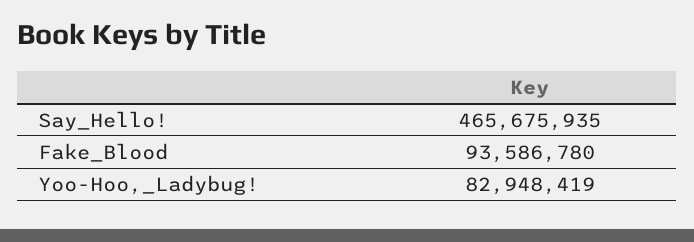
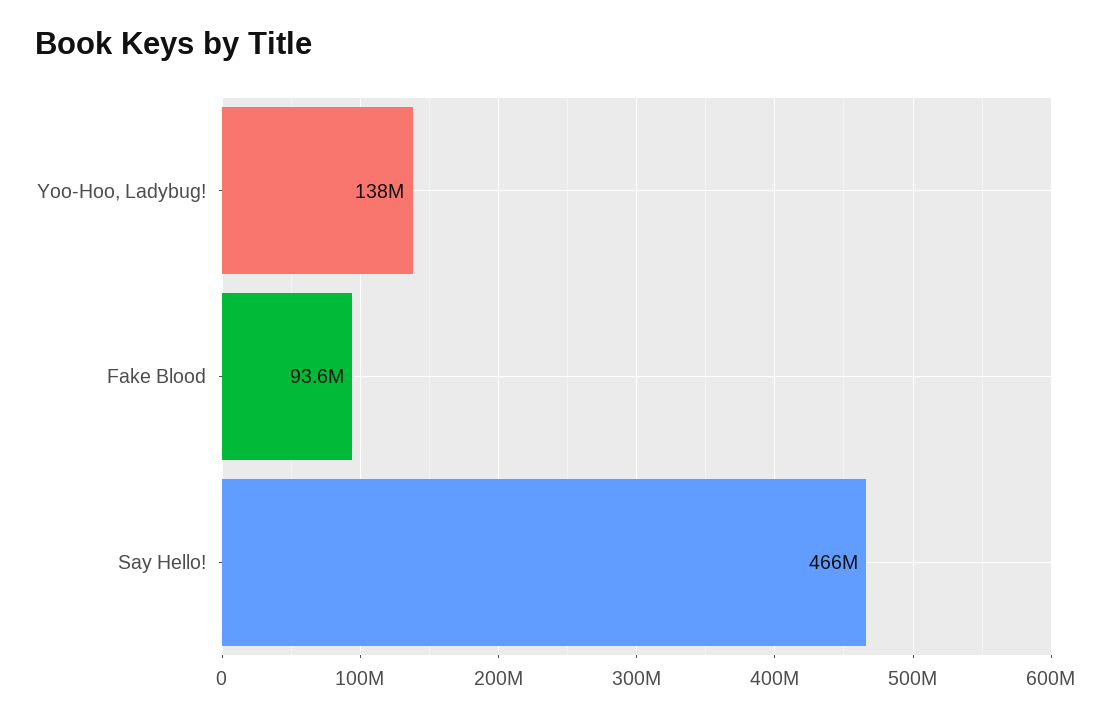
  {
    "Say_Hello!": 465675935,
    "Fake_Blood": 93586780,
-   "Yoo-Hoo,_Ladybug!": 82948419
+   "Yoo-Hoo,_Ladybug!": 138000000
  }

